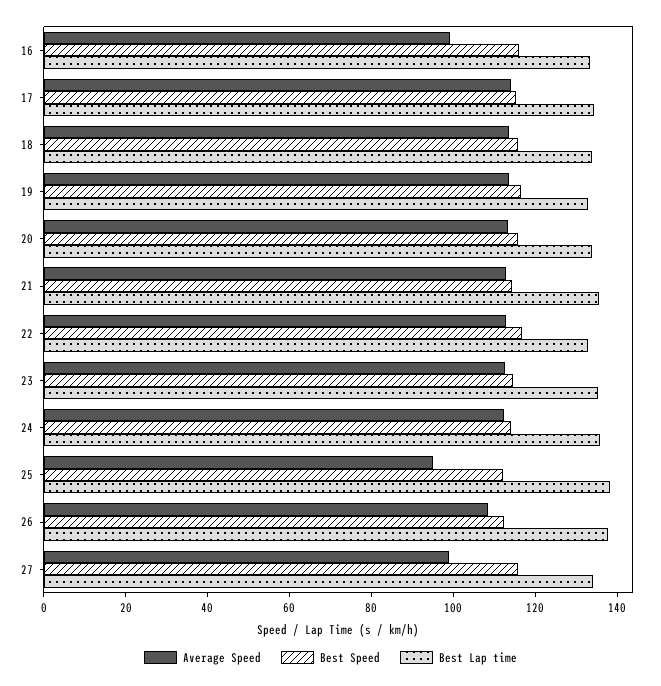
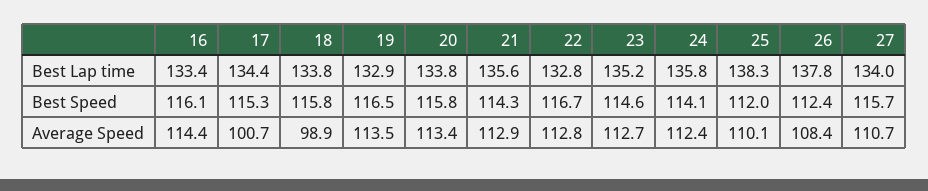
  {
    "Average Speed": {
-     "16": 100,
+     "16": 114.4,
-     "17": 115,
+     "17": 100.7,
-     "18": 115,
+     "18": 98.9,
      "19": 113.5,
      "20": 113.4,
      "21": 112.9,
      "22": 112.8,
      "23": 112.7,
      "24": 112.4,
-     "25": 95,
+     "25": 110.1,
      "26": 108.4,
-     "27": 100
+     "27": 110.7
    },
    "Best Speed": {
      "16": 116.1,
      "17": 115.3,
      "18": 115.8,
      "19": 116.5,
      "20": 115.8,
      "21": 114.3,
      "22": 116.7,
      "23": 114.6,
      "24": 114.1,
      "25": 112,
      "26": 112.4,
      "27": 115.7
    },
    "Best Lap time": {
      "16": 133.4,
      "17": 134.4,
      "18": 133.8,
      "19": 132.9,
      "20": 133.8,
      "21": 135.6,
      "22": 132.8,
      "23": 135.2,
      "24": 135.8,
      "25": 138.3,
      "26": 137.8,
      "27": 134
    }
  }

